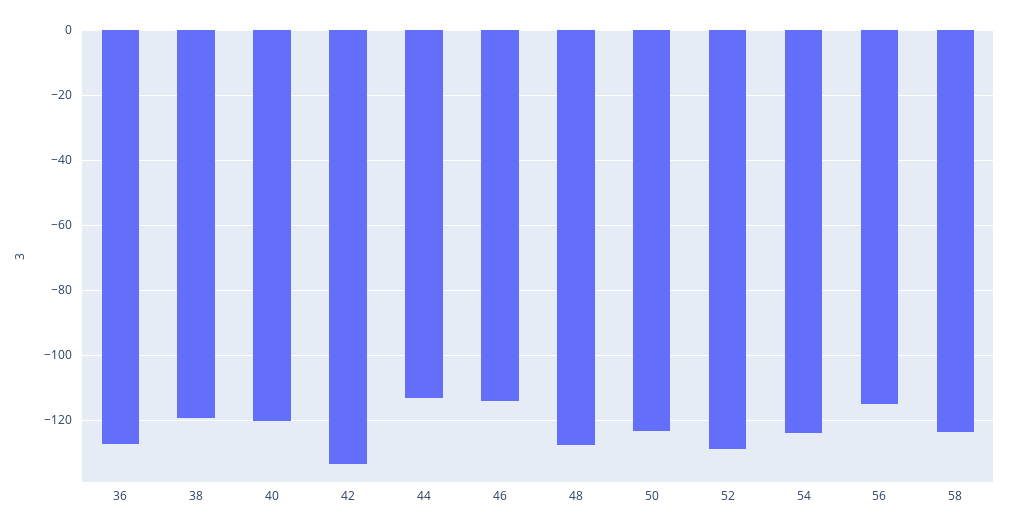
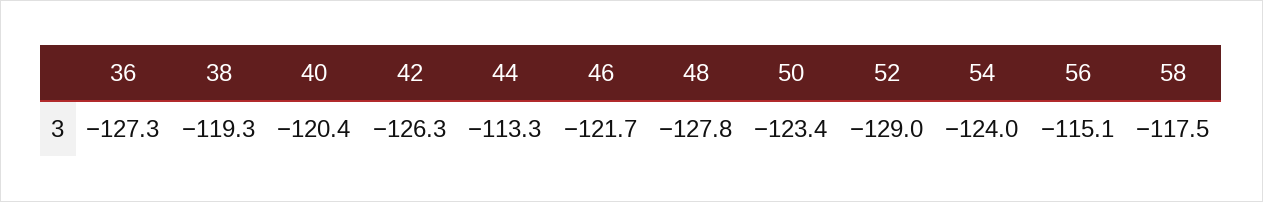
  {
    "36": -127.3,
    "38": -119.3,
    "40": -120.4,
-   "42": -134,
+   "42": -126.3,
    "44": -113.3,
-   "46": -114,
+   "46": -121.7,
    "48": -127.8,
    "50": -123.4,
    "52": -129,
    "54": -124,
    "56": -115.1,
-   "58": -124
+   "58": -117.5
  }

